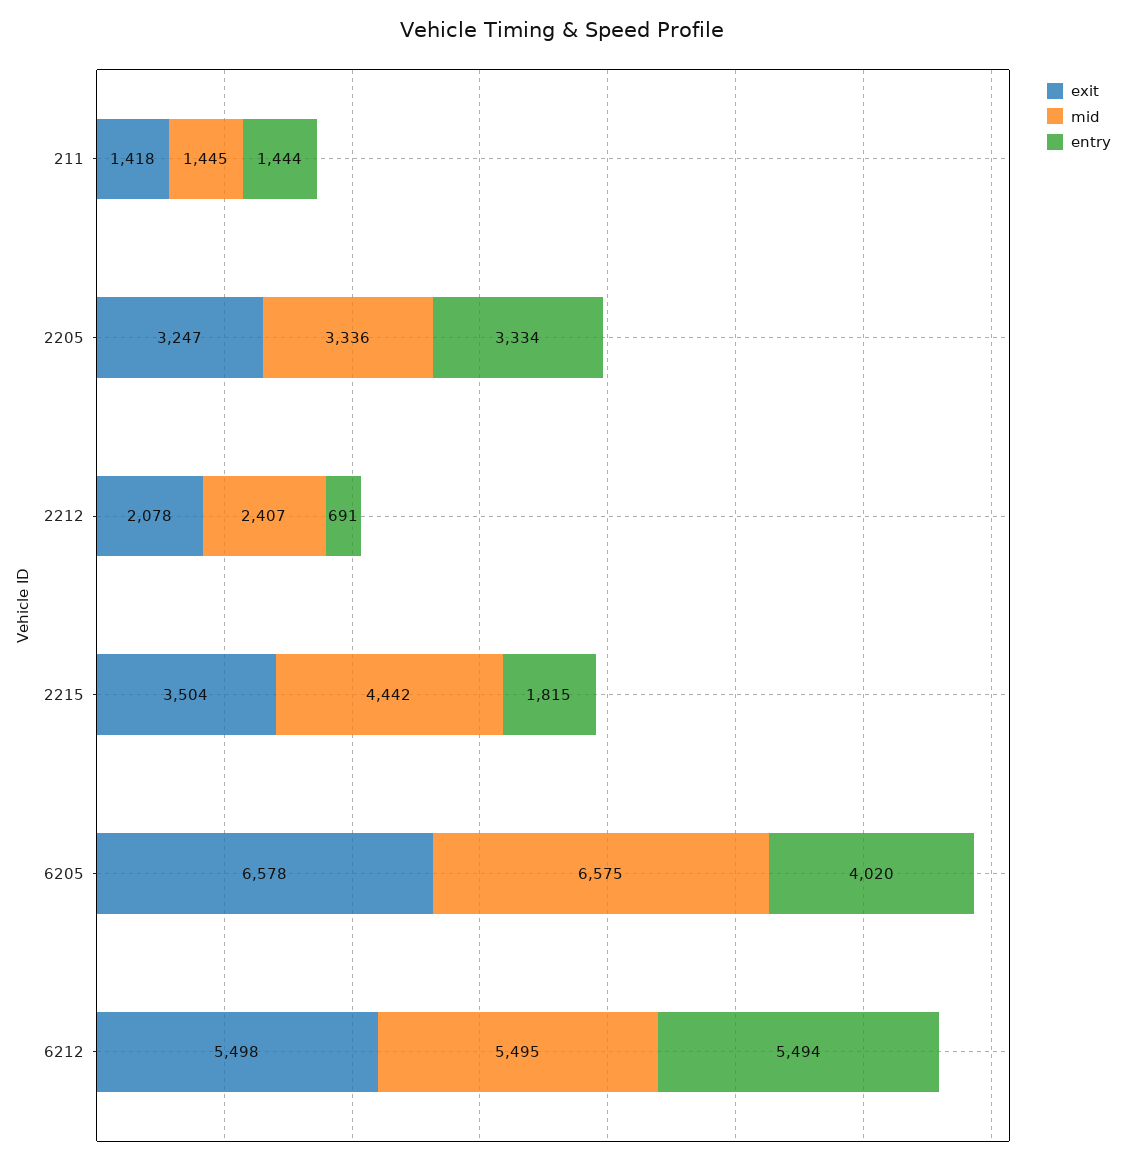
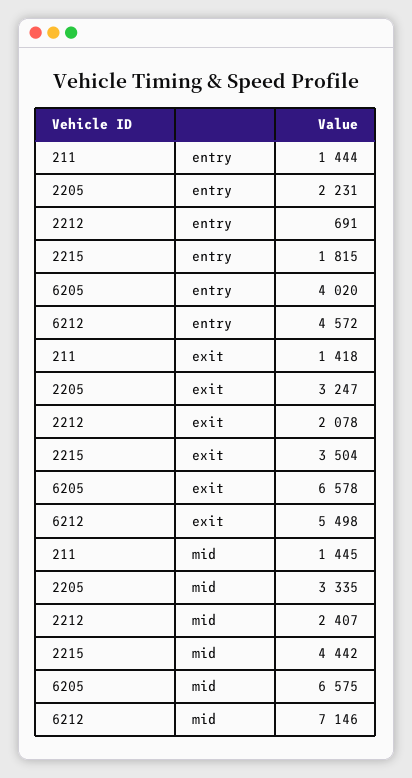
  {
    "exit": {
      "211": 1418,
      "2205": 3247,
      "2212": 2078,
      "2215": 3504,
      "6205": 6578,
      "6212": 5498
    },
    "mid": {
      "211": 1445,
-     "2205": 3336,
+     "2205": 3335,
      "2212": 2407,
      "2215": 4442,
      "6205": 6575,
-     "6212": 5495
+     "6212": 7146
    },
    "entry": {
      "211": 1444,
-     "2205": 3334,
+     "2205": 2231,
      "2212": 691,
      "2215": 1815,
      "6205": 4020,
-     "6212": 5494
+     "6212": 4572
    }
  }

